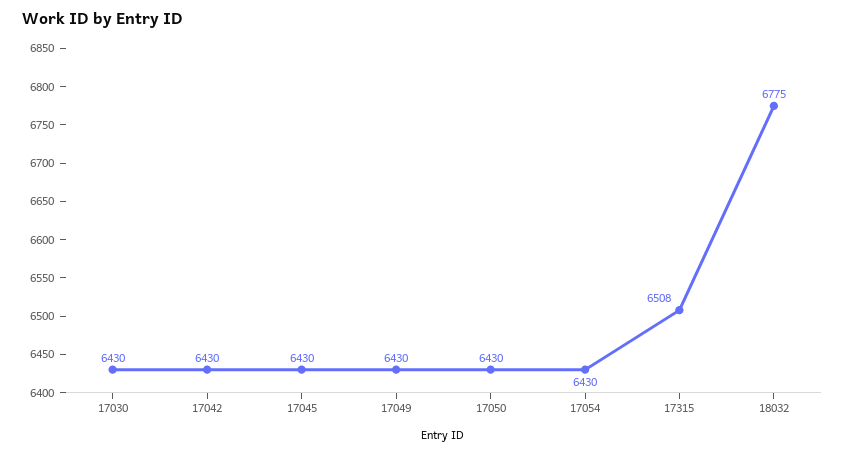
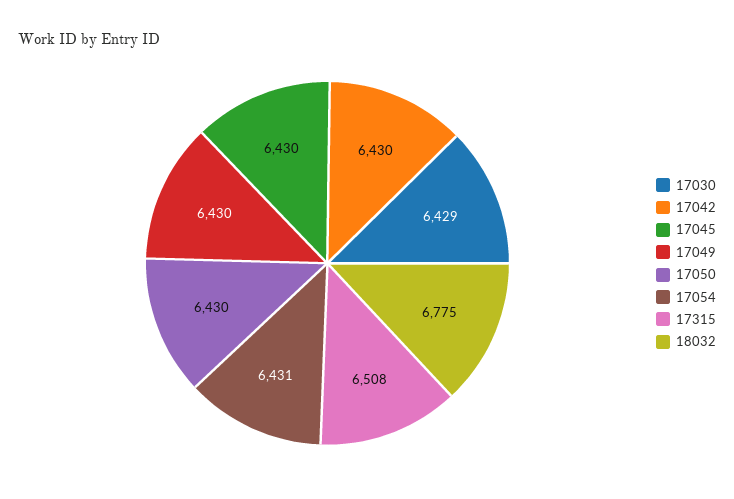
  {
-   "17030": 6430,
+   "17030": 6429,
    "17042": 6430,
    "17045": 6430,
    "17049": 6430,
    "17050": 6430,
-   "17054": 6430,
+   "17054": 6431,
    "17315": 6508,
    "18032": 6775
  }

